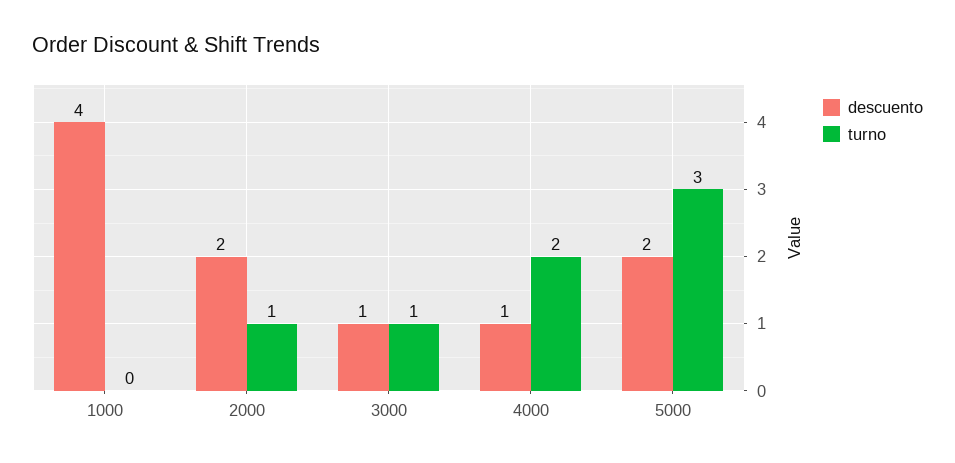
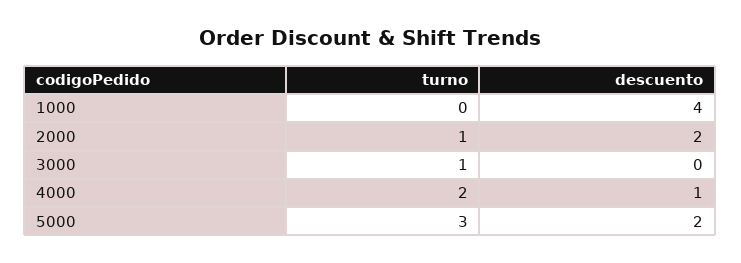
  {
    "descuento": {
      "1000": 4,
      "2000": 2,
-     "3000": 1,
+     "3000": 0,
      "4000": 1,
      "5000": 2
    },
    "turno": {
      "1000": 0,
      "2000": 1,
      "3000": 1,
      "4000": 2,
      "5000": 3
    }
  }

